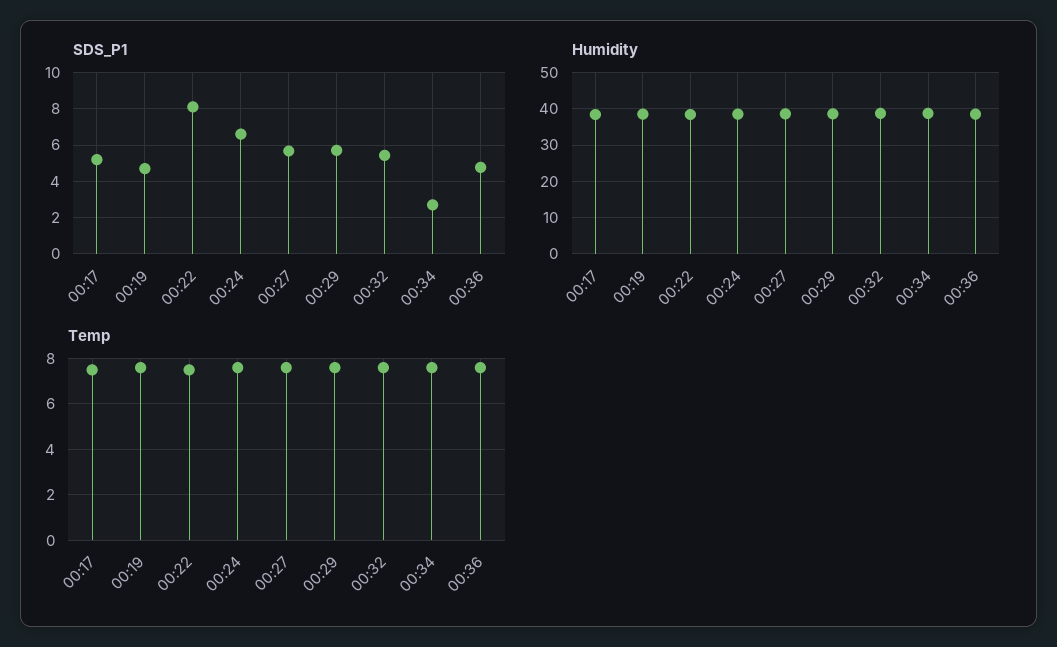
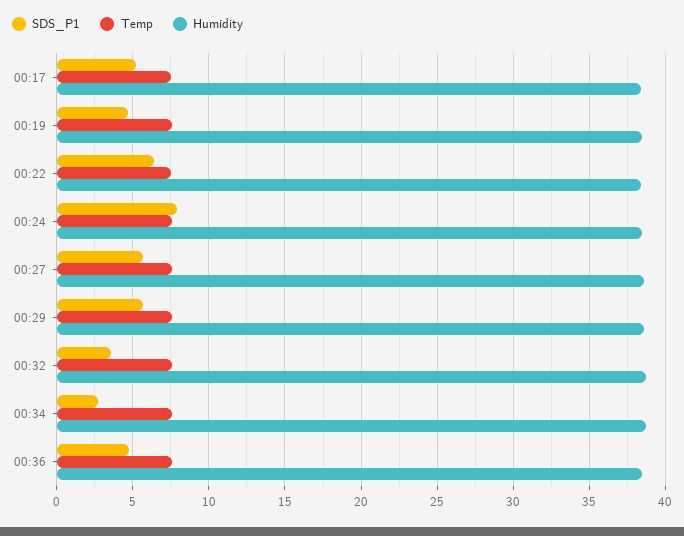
  {
    "SDS_P1": {
      "00:17": 5,
      "00:19": 4.5,
-     "00:22": 8,
+     "00:22": 6.5,
-     "00:24": 6.5,
+     "00:24": 8,
      "00:27": 5.5,
      "00:29": 5.5,
-     "00:32": 5.5,
+     "00:32": 3.5,
      "00:34": 2.5,
      "00:36": 5
    },
    "Humidity": {
      "00:17": 38.5,
      "00:19": 38.5,
      "00:22": 38.5,
      "00:24": 38.5,
      "00:27": 38.5,
      "00:29": 38.5,
      "00:32": 38.5,
      "00:34": 38.5,
      "00:36": 38.5
    },
    "Temp": {
      "00:17": 7.5,
      "00:19": 7.5,
      "00:22": 7.5,
      "00:24": 7.5,
      "00:27": 7.5,
      "00:29": 7.5,
      "00:32": 7.5,
      "00:34": 7.5,
      "00:36": 7.5
    }
  }

